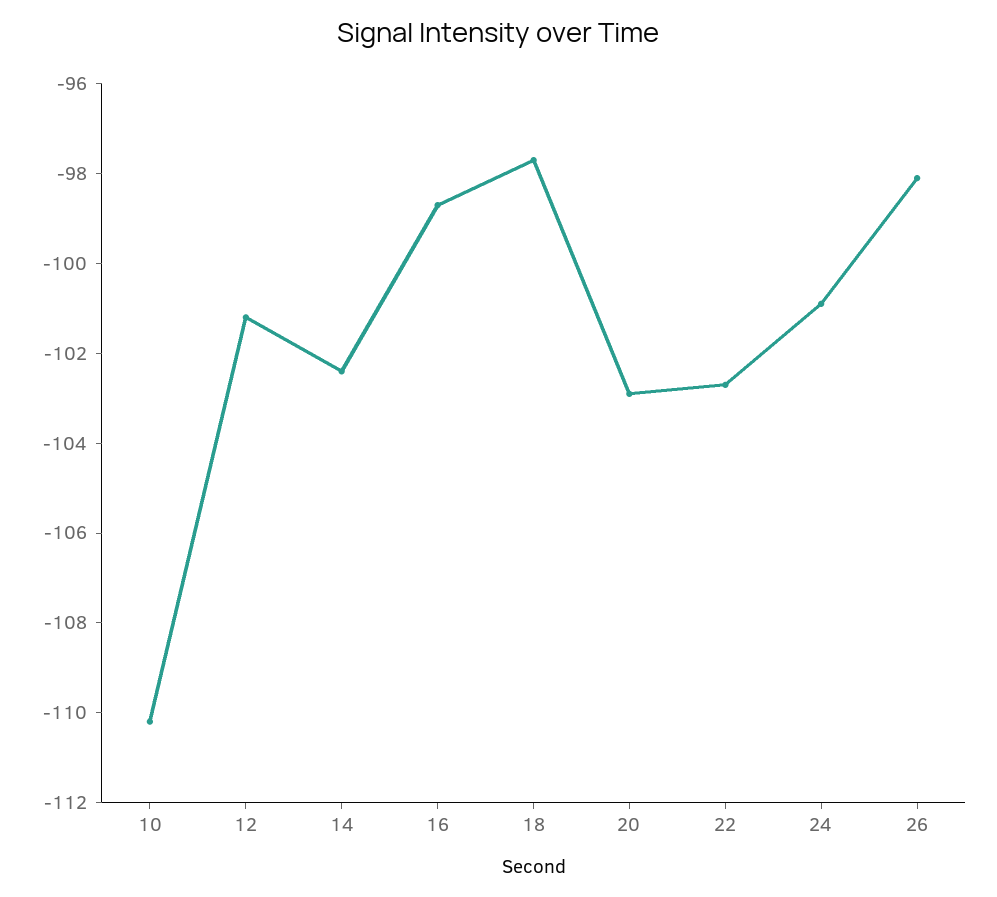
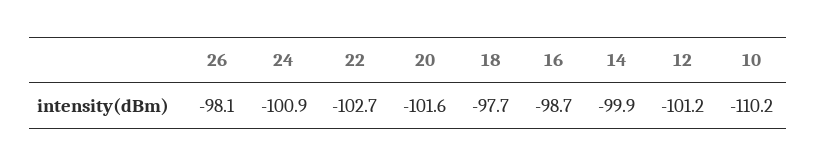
  {
    "10": -110.2,
    "12": -101.2,
-   "14": -102.5,
+   "14": -99.9,
    "16": -98.7,
    "18": -97.7,
-   "20": -103,
+   "20": -101.6,
    "22": -102.7,
    "24": -100.9,
    "26": -98.1
  }

